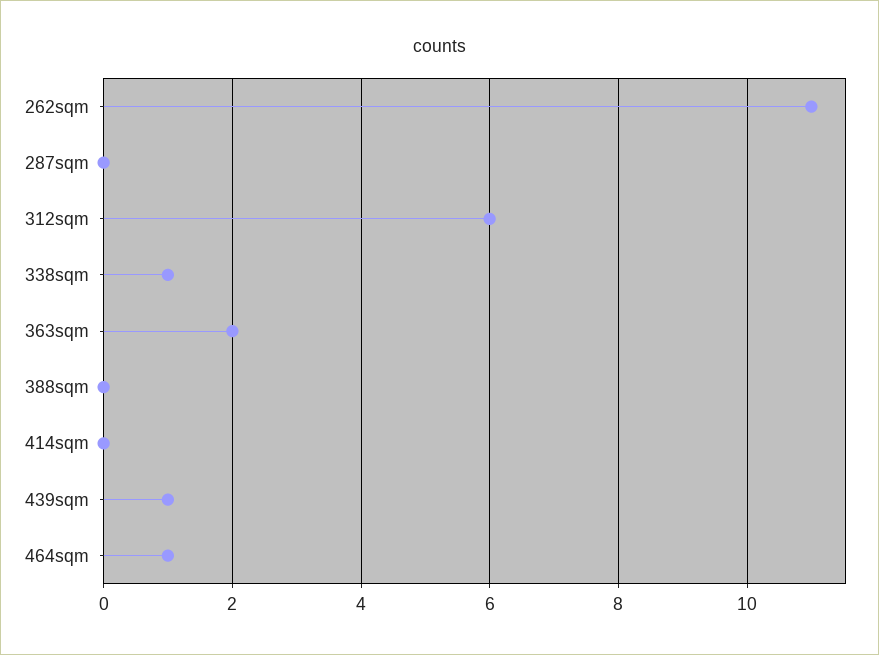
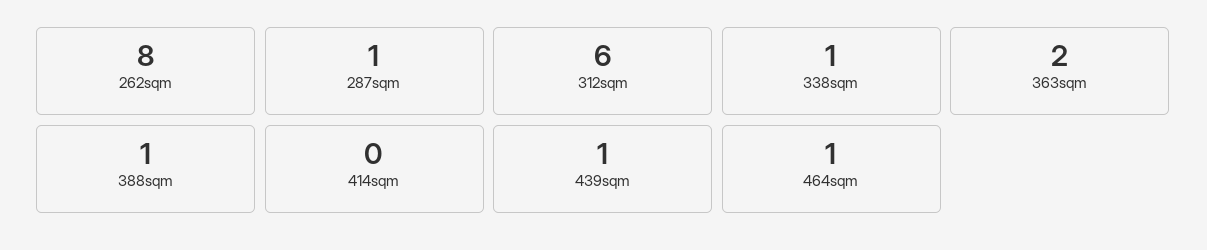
  {
-   "262sqm": 11,
+   "262sqm": 8,
-   "287sqm": 0,
+   "287sqm": 1,
    "312sqm": 6,
    "338sqm": 1,
    "363sqm": 2,
-   "388sqm": 0,
+   "388sqm": 1,
    "414sqm": 0,
    "439sqm": 1,
    "464sqm": 1
  }

